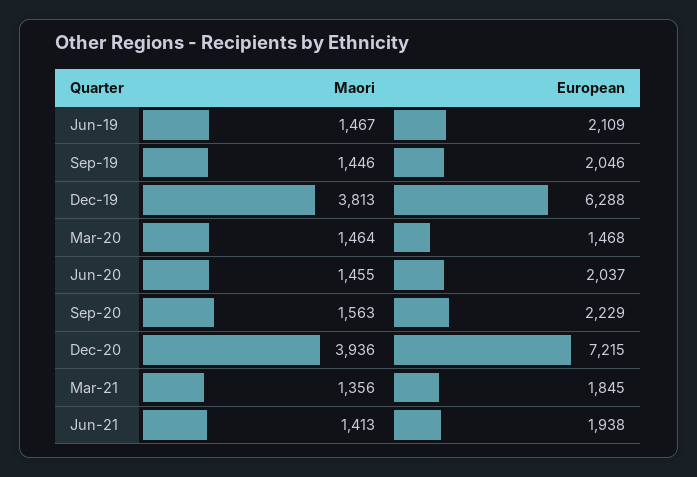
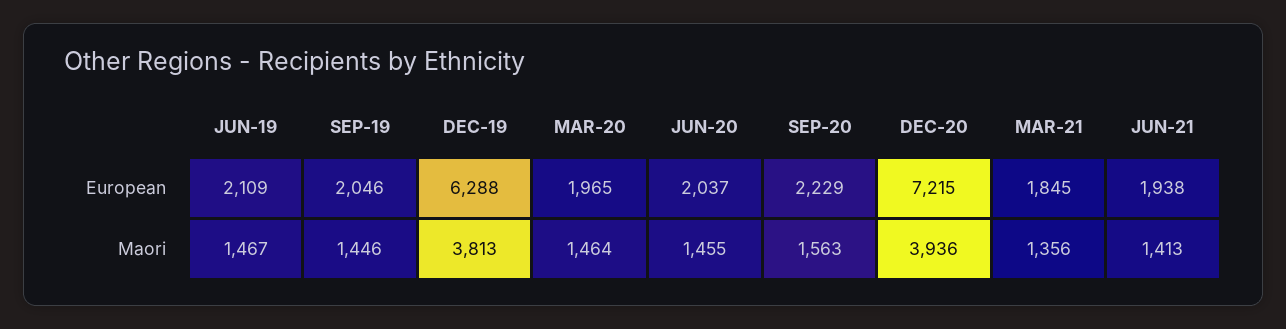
  {
    "Maori": {
      "Jun-19": 1467,
      "Sep-19": 1446,
      "Dec-19": 3813,
      "Mar-20": 1464,
      "Jun-20": 1455,
      "Sep-20": 1563,
      "Dec-20": 3936,
      "Mar-21": 1356,
      "Jun-21": 1413
    },
    "European": {
      "Jun-19": 2109,
      "Sep-19": 2046,
      "Dec-19": 6288,
-     "Mar-20": 1468,
+     "Mar-20": 1965,
      "Jun-20": 2037,
      "Sep-20": 2229,
      "Dec-20": 7215,
      "Mar-21": 1845,
      "Jun-21": 1938
    }
  }

